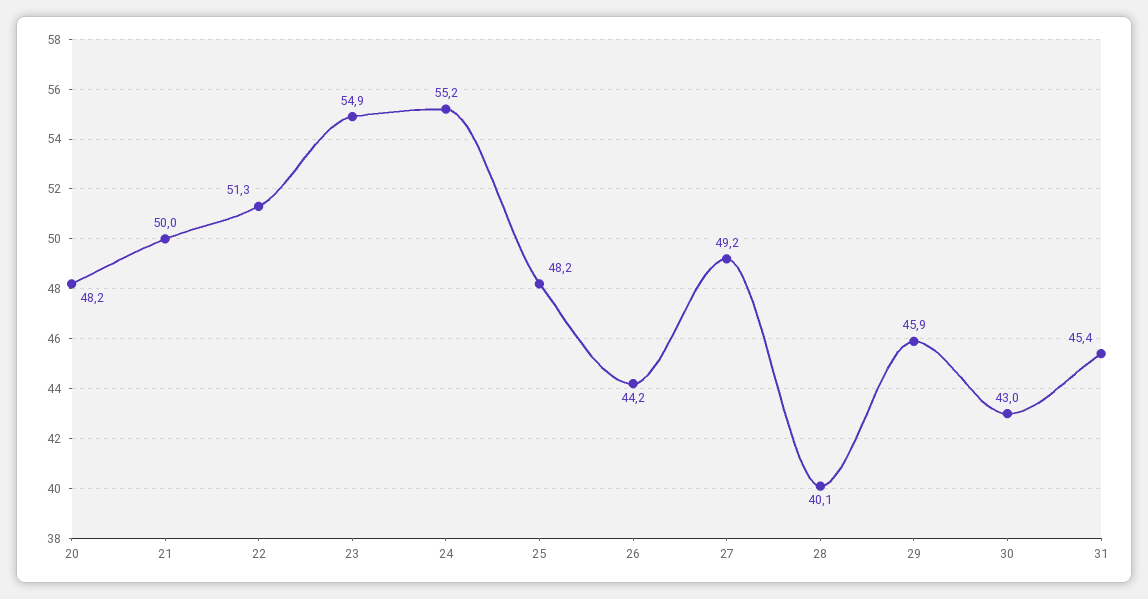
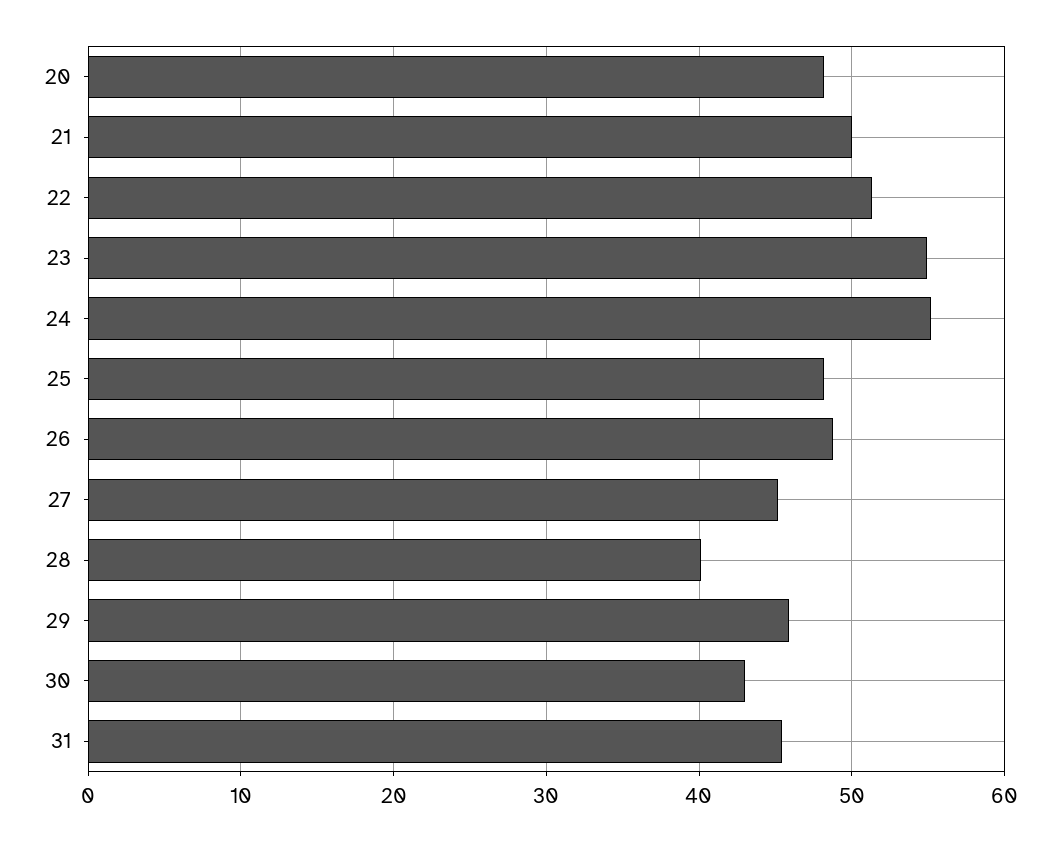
  {
    "20": 48.2,
    "21": 50,
    "22": 51.3,
    "23": 54.9,
    "24": 55.2,
    "25": 48.2,
-   "26": 44.2,
+   "26": 49,
-   "27": 49.2,
+   "27": 45,
    "28": 40.1,
    "29": 45.9,
    "30": 43,
    "31": 45.4
  }

